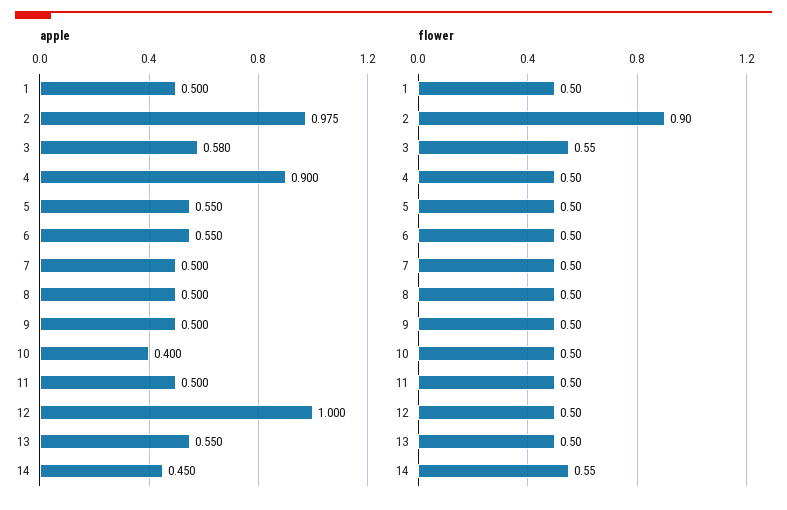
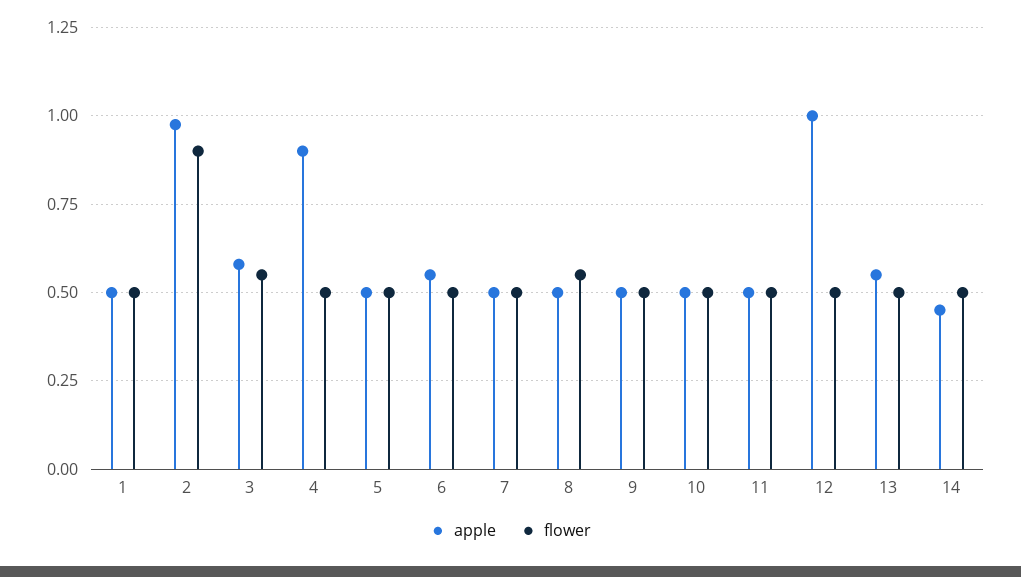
  {
    "apple": {
      "1": 0.5,
      "2": 0.975,
      "3": 0.58,
      "4": 0.9,
-     "5": 0.55,
+     "5": 0.5,
      "6": 0.55,
      "7": 0.5,
      "8": 0.5,
      "9": 0.5,
-     "10": 0.4,
+     "10": 0.5,
      "11": 0.5,
      "12": 1,
      "13": 0.55,
      "14": 0.45
    },
    "flower": {
      "1": 0.5,
      "2": 0.9,
      "3": 0.55,
      "4": 0.5,
      "5": 0.5,
      "6": 0.5,
      "7": 0.5,
-     "8": 0.5,
+     "8": 0.55,
      "9": 0.5,
      "10": 0.5,
      "11": 0.5,
      "12": 0.5,
      "13": 0.5,
-     "14": 0.55
+     "14": 0.5
    }
  }

